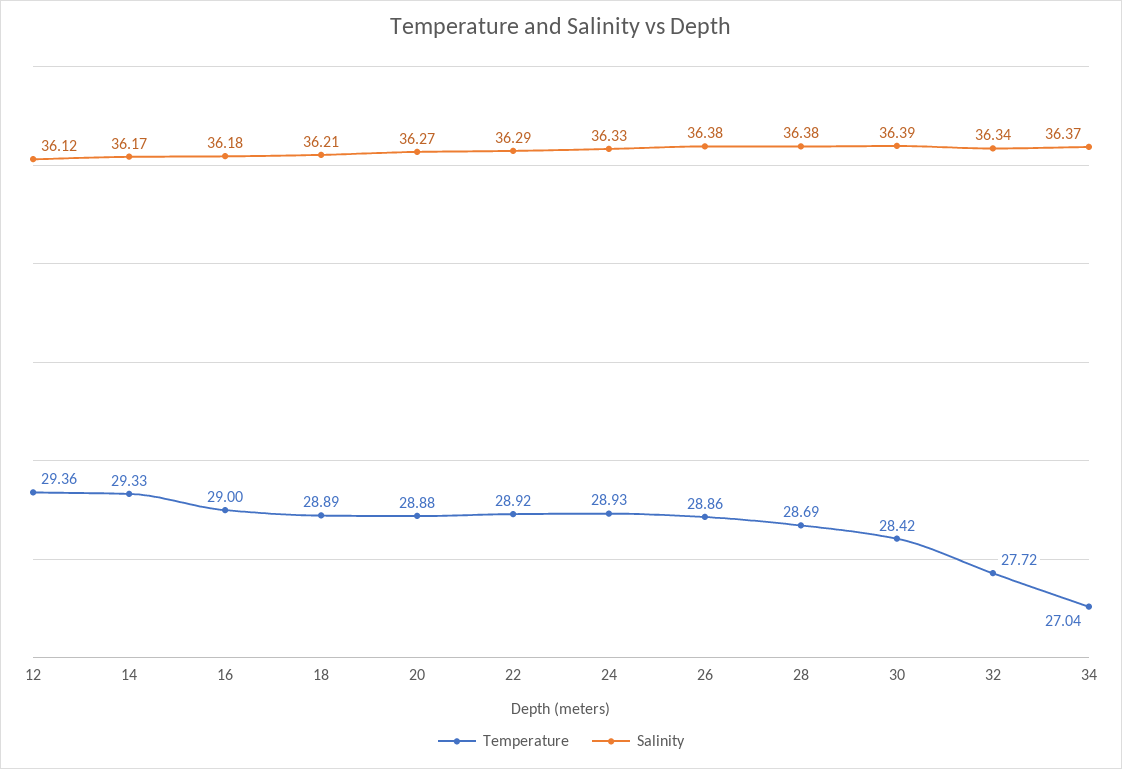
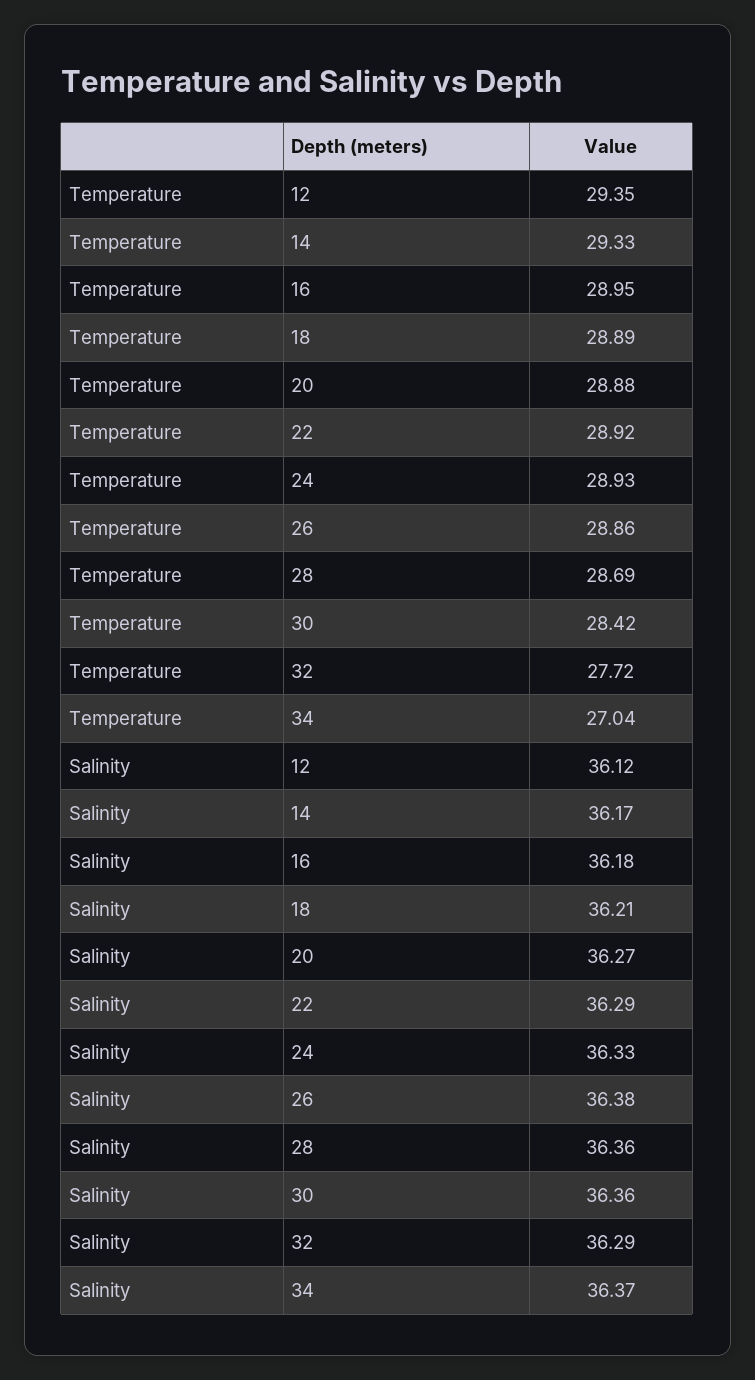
  {
    "Temperature": {
-     "12": 29.36,
+     "12": 29.35,
      "14": 29.33,
-     "16": 29,
+     "16": 28.95,
      "18": 28.89,
      "20": 28.88,
      "22": 28.92,
      "24": 28.93,
      "26": 28.86,
      "28": 28.69,
      "30": 28.42,
      "32": 27.72,
      "34": 27.04
    },
    "Salinity": {
      "12": 36.12,
      "14": 36.17,
      "16": 36.18,
      "18": 36.21,
      "20": 36.27,
      "22": 36.29,
      "24": 36.33,
      "26": 36.38,
-     "28": 36.38,
+     "28": 36.36,
-     "30": 36.39,
+     "30": 36.36,
-     "32": 36.34,
+     "32": 36.29,
      "34": 36.37
    }
  }

